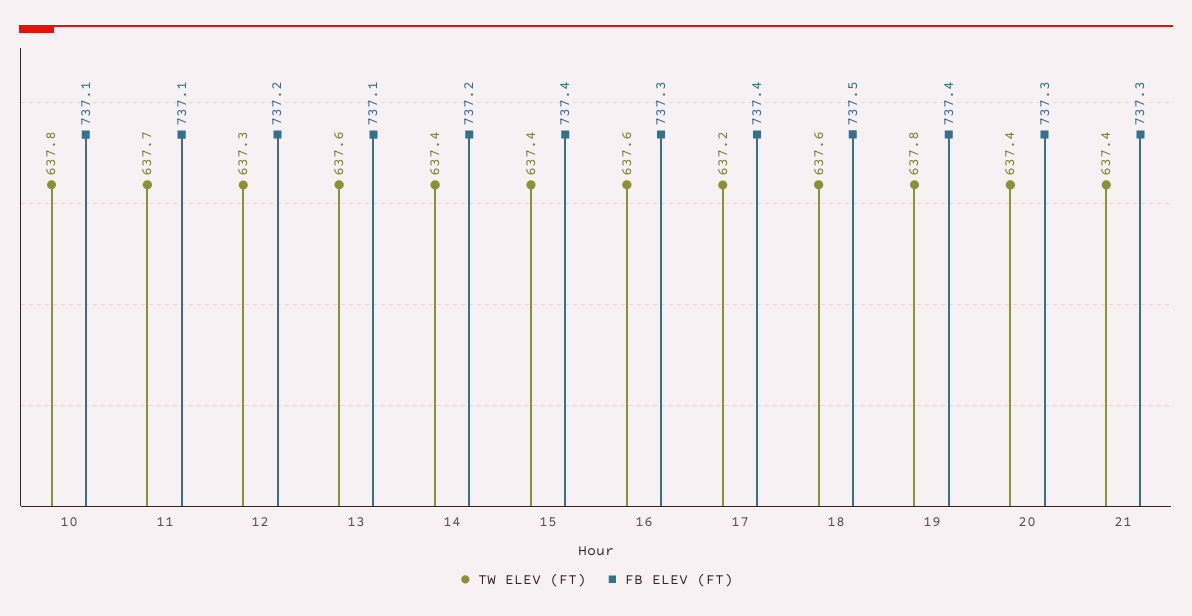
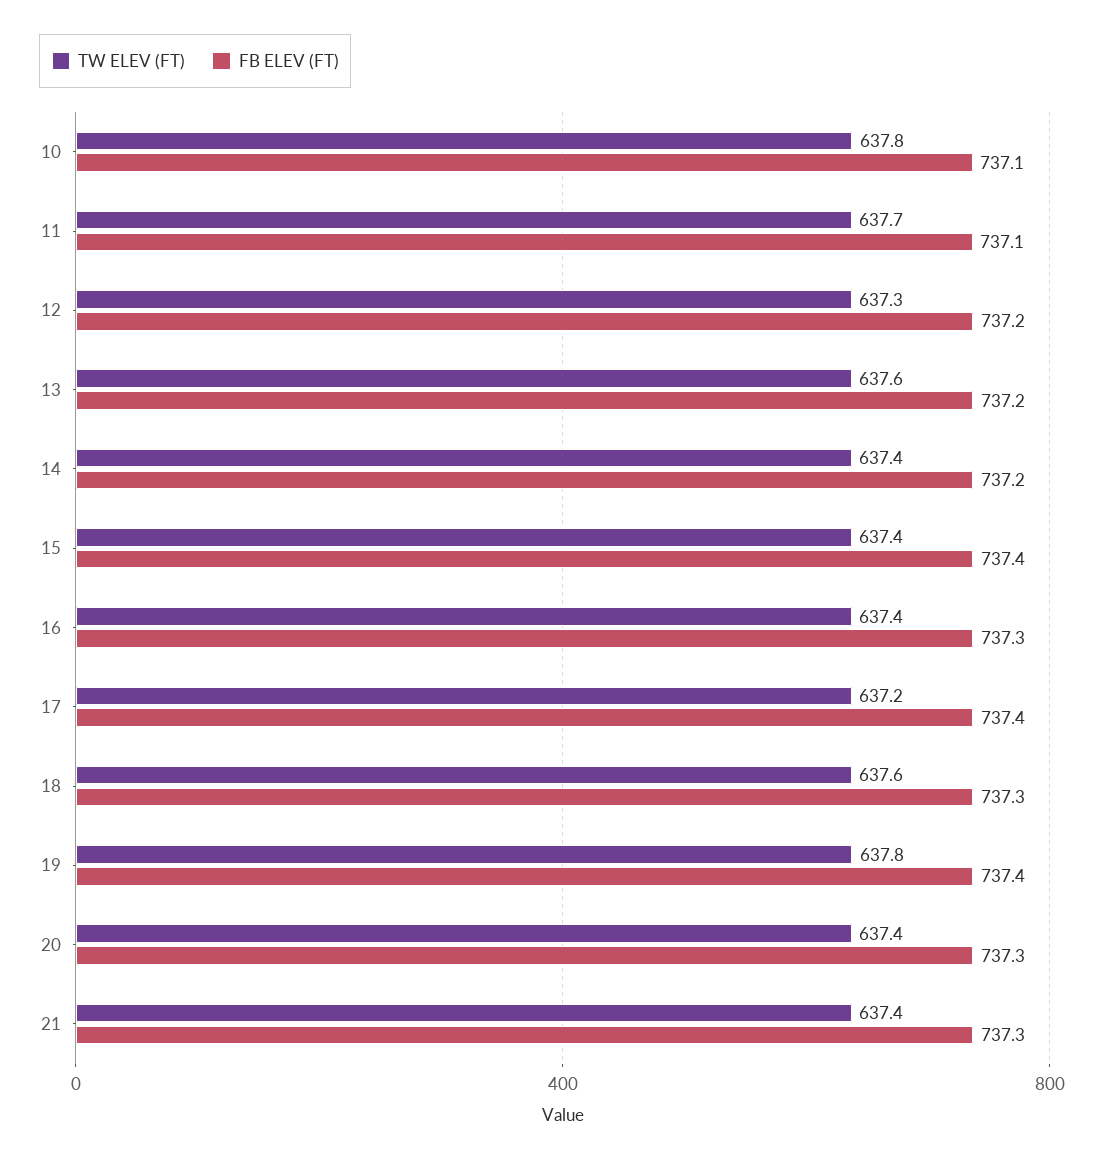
  {
    "TW ELEV (FT)": {
      "10": 637.8,
      "11": 637.7,
      "12": 637.3,
      "13": 637.6,
      "14": 637.4,
      "15": 637.4,
-     "16": 637.6,
+     "16": 637.4,
      "17": 637.2,
      "18": 637.6,
      "19": 637.8,
      "20": 637.4,
      "21": 637.4
    },
    "FB ELEV (FT)": {
      "10": 737.1,
      "11": 737.1,
      "12": 737.2,
-     "13": 737.1,
+     "13": 737.2,
      "14": 737.2,
      "15": 737.4,
      "16": 737.3,
      "17": 737.4,
-     "18": 737.5,
+     "18": 737.3,
      "19": 737.4,
      "20": 737.3,
      "21": 737.3
    }
  }

